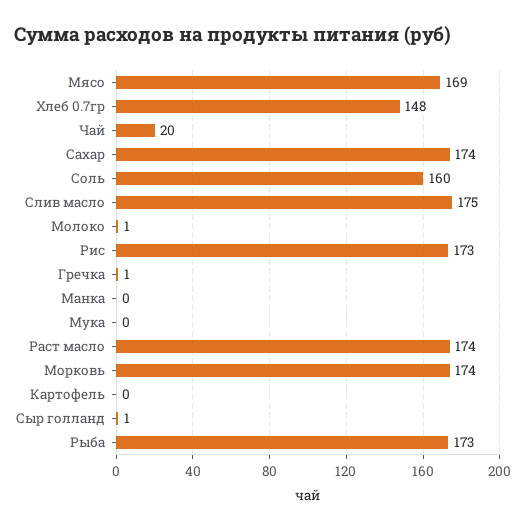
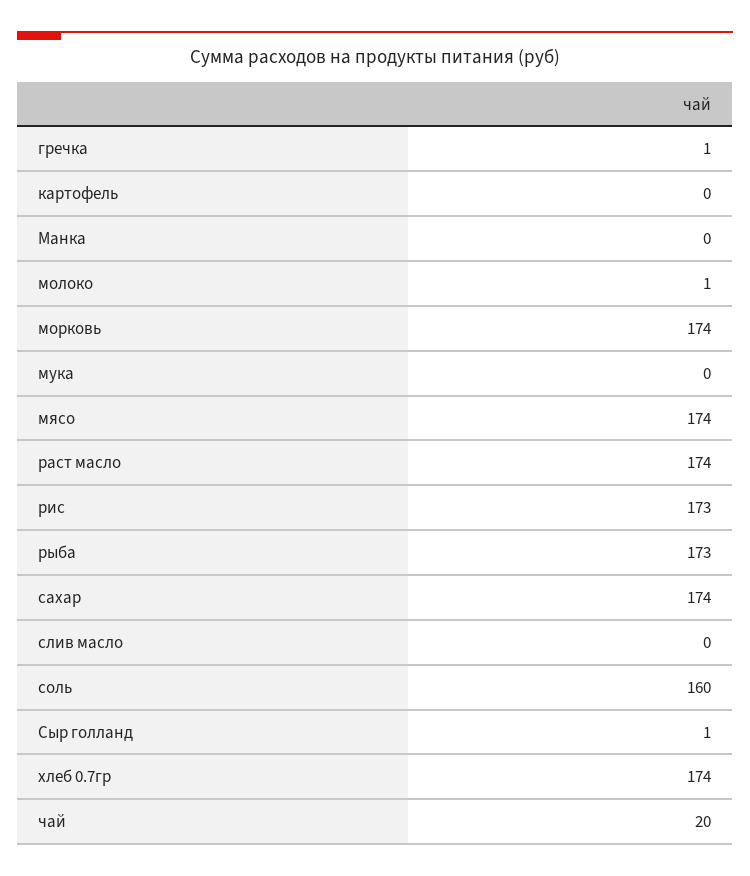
  {
-   "Мясо": 169,
+   "Мясо": 174,
-   "Хлеб 0.7гр": 148,
+   "Хлеб 0.7гр": 174,
    "Чай": 20,
    "Сахар": 174,
    "Соль": 160,
-   "Слив масло": 175,
+   "Слив масло": 0,
    "Молоко": 1,
    "Рис": 173,
    "Гречка": 1,
    "Манка": 0,
    "Мука": 0,
    "Раст масло": 174,
    "Морковь": 174,
    "Картофель": 0,
    "Сыр голланд": 1,
    "Рыба": 173
  }

